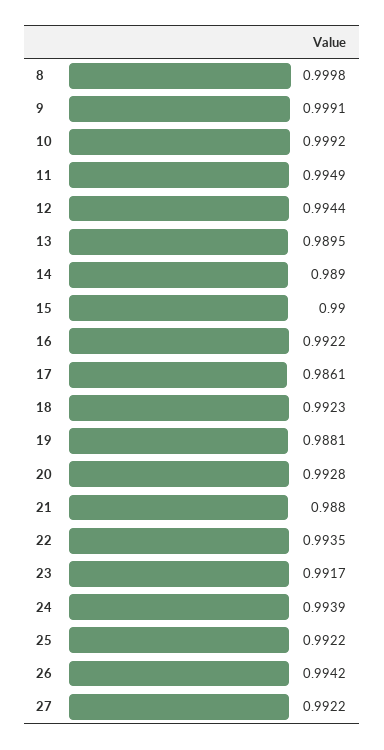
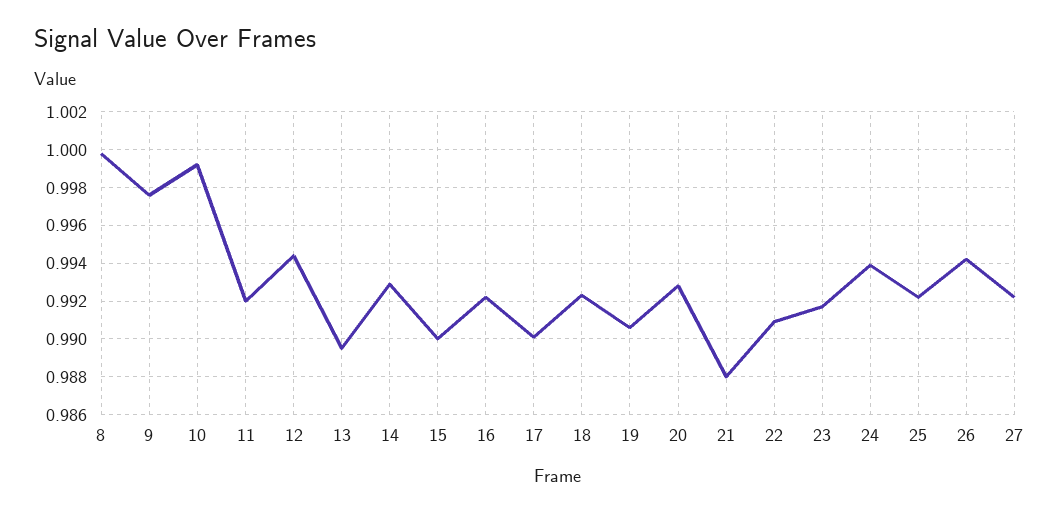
  {
    "8": 0.9998,
-   "9": 0.9991,
+   "9": 0.9975,
    "10": 0.9992,
-   "11": 0.9949,
+   "11": 0.992,
    "12": 0.9944,
    "13": 0.9895,
-   "14": 0.989,
+   "14": 0.993,
    "15": 0.99,
    "16": 0.9922,
-   "17": 0.9861,
+   "17": 0.99,
    "18": 0.9923,
-   "19": 0.9881,
+   "19": 0.9905,
    "20": 0.9928,
    "21": 0.988,
-   "22": 0.9935,
+   "22": 0.991,
    "23": 0.9917,
    "24": 0.9939,
    "25": 0.9922,
    "26": 0.9942,
    "27": 0.9922
  }

